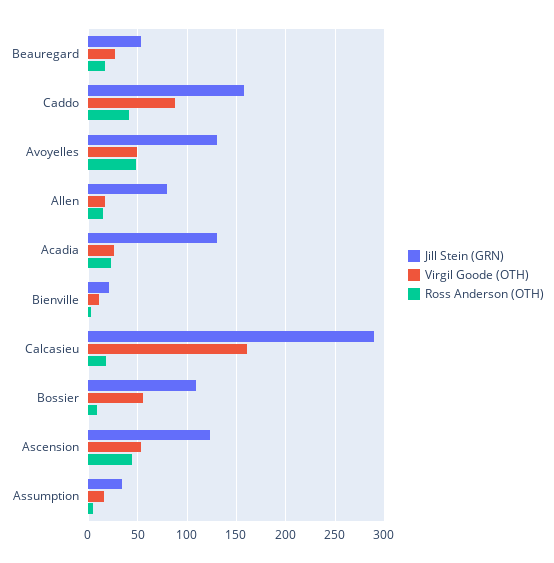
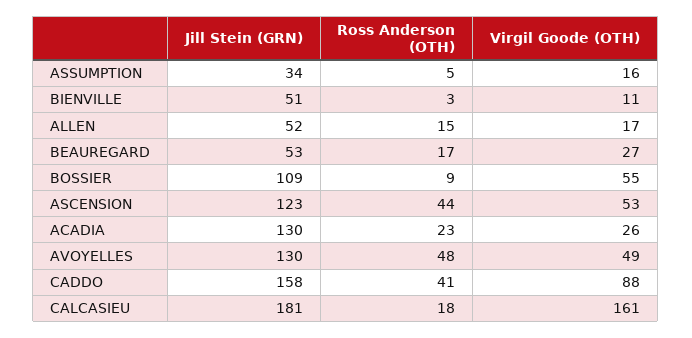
  {
    "Jill Stein (GRN)": {
      "Beauregard": 53,
      "Caddo": 158,
      "Avoyelles": 130,
-     "Allen": 80,
+     "Allen": 52,
      "Acadia": 130,
-     "Bienville": 20,
+     "Bienville": 51,
-     "Calcasieu": 290,
+     "Calcasieu": 181,
      "Bossier": 109,
      "Ascension": 123,
      "Assumption": 34
    },
    "Virgil Goode (OTH)": {
      "Beauregard": 27,
      "Caddo": 88,
      "Avoyelles": 49,
      "Allen": 17,
      "Acadia": 26,
      "Bienville": 11,
      "Calcasieu": 161,
      "Bossier": 55,
      "Ascension": 53,
      "Assumption": 16
    },
    "Ross Anderson (OTH)": {
      "Beauregard": 17,
      "Caddo": 41,
      "Avoyelles": 48,
      "Allen": 15,
      "Acadia": 23,
      "Bienville": 3,
      "Calcasieu": 18,
      "Bossier": 9,
      "Ascension": 44,
      "Assumption": 5
    }
  }

